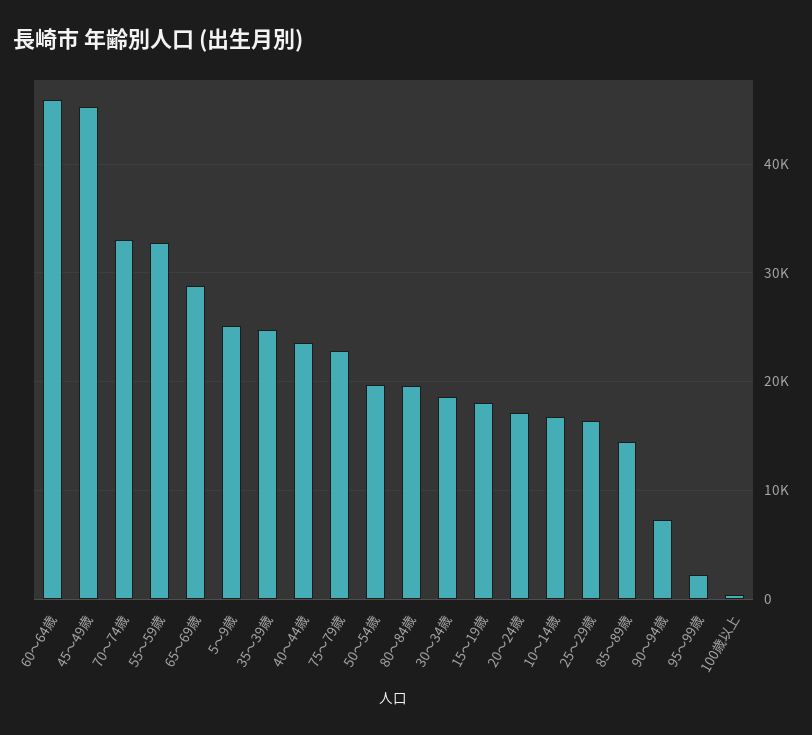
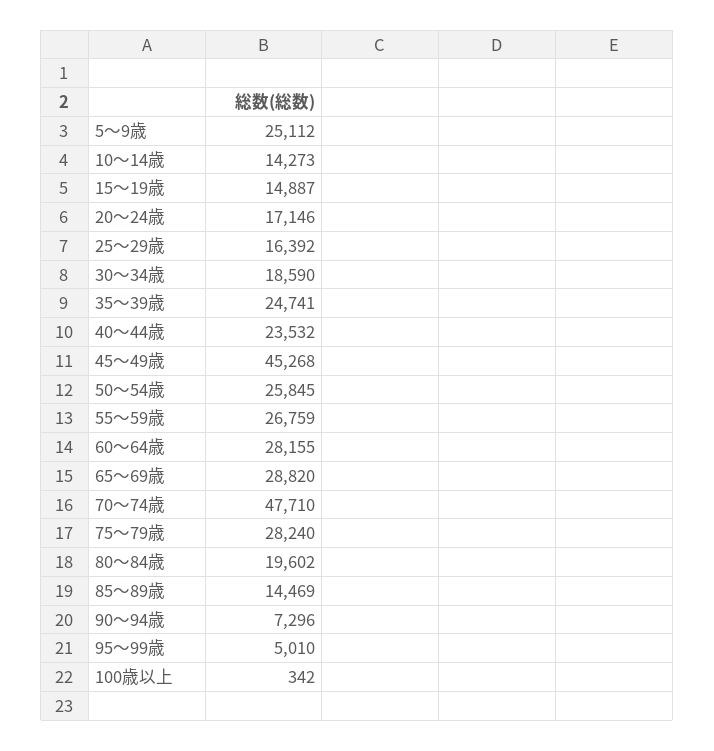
  {
-   "60～64歳": 46000,
+   "60～64歳": 28155,
    "45～49歳": 45268,
-   "70～74歳": 33000,
+   "70～74歳": 47710,
-   "55～59歳": 33000,
+   "55～59歳": 26759,
    "65～69歳": 28820,
    "5～9歳": 25112,
    "35～39歳": 24741,
    "40～44歳": 23532,
-   "75～79歳": 23000,
+   "75～79歳": 28240,
-   "50～54歳": 20000,
+   "50～54歳": 25845,
    "80～84歳": 19602,
    "30～34歳": 18590,
-   "15～19歳": 18000,
+   "15～19歳": 14887,
    "20～24歳": 17146,
-   "10～14歳": 17000,
+   "10～14歳": 14273,
    "25～29歳": 16392,
    "85～89歳": 14469,
    "90～94歳": 7296,
-   "95～99歳": 2000,
+   "95～99歳": 5010,
    "100歳以上": 342
  }

